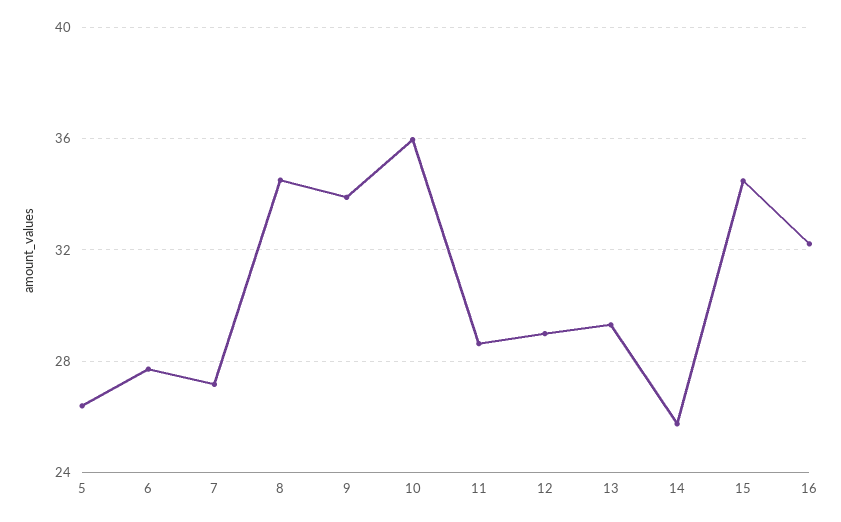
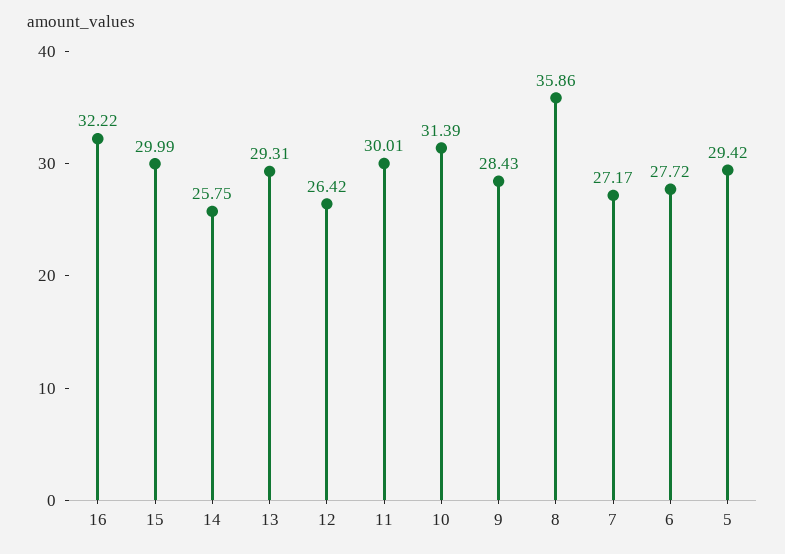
  {
-   "5": 26.5,
+   "5": 29.42,
    "6": 27.72,
    "7": 27.17,
-   "8": 34.5,
+   "8": 35.86,
-   "9": 34,
+   "9": 28.43,
-   "10": 36,
+   "10": 31.39,
-   "11": 28.5,
+   "11": 30.01,
-   "12": 29,
+   "12": 26.42,
    "13": 29.31,
    "14": 25.75,
-   "15": 34.5,
+   "15": 29.99,
    "16": 32.22
  }

